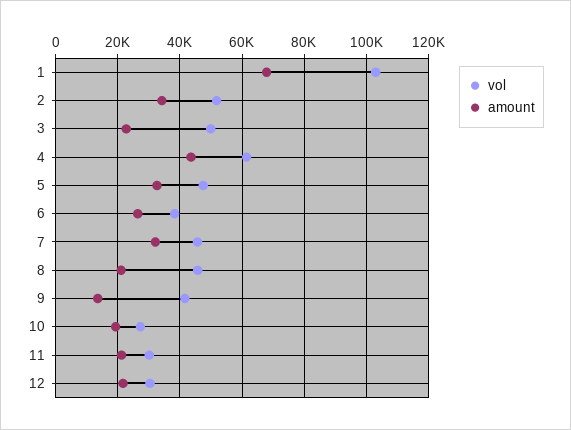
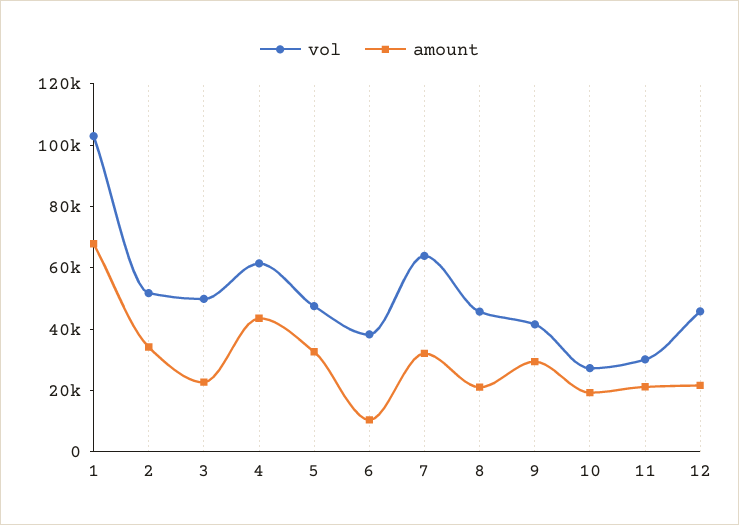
  {
    "vol": {
      "1": 102000,
      "2": 52000,
      "3": 50000,
      "4": 62000,
      "5": 48000,
      "6": 38000,
-     "7": 46000,
+     "7": 65000,
      "8": 46000,
      "9": 42000,
      "10": 28000,
      "11": 30000,
-     "12": 30000
+     "12": 45000
    },
    "amount": {
      "1": 68000,
      "2": 34000,
      "3": 22000,
      "4": 44000,
      "5": 32000,
-     "6": 26000,
+     "6": 10000,
      "7": 32000,
      "8": 22000,
-     "9": 14000,
+     "9": 30000,
      "10": 20000,
      "11": 22000,
      "12": 22000
    }
  }

